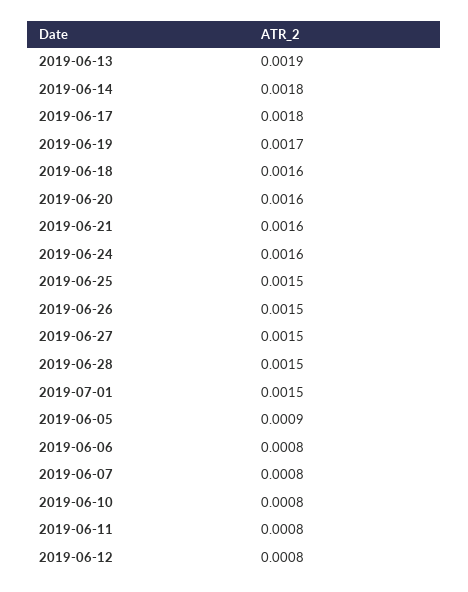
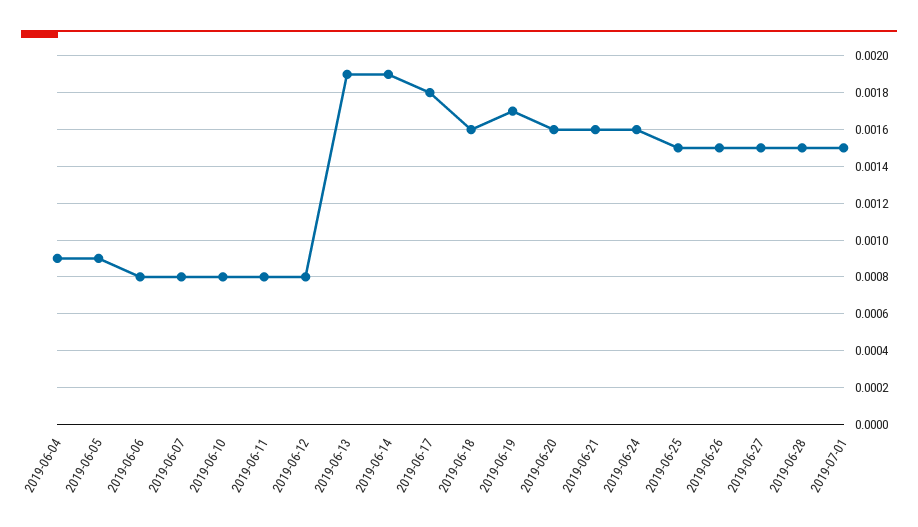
  {
    "2019-06-13": 0.0019,
-   "2019-06-14": 0.0018,
+   "2019-06-14": 0.0019,
    "2019-06-17": 0.0018,
    "2019-06-19": 0.0017,
    "2019-06-18": 0.0016,
    "2019-06-20": 0.0016,
    "2019-06-21": 0.0016,
    "2019-06-24": 0.0016,
    "2019-06-25": 0.0015,
    "2019-06-26": 0.0015,
    "2019-06-27": 0.0015,
    "2019-06-28": 0.0015,
    "2019-07-01": 0.0015,
    "2019-06-05": 0.0009,
    "2019-06-06": 0.0008,
    "2019-06-07": 0.0008,
    "2019-06-10": 0.0008,
    "2019-06-11": 0.0008,
-   "2019-06-12": 0.0008
+   "2019-06-12": 0.0008,
+   "2019-06-04": 0.0009
  }

